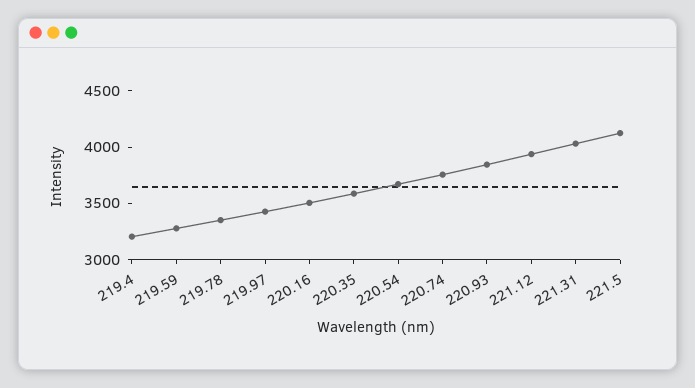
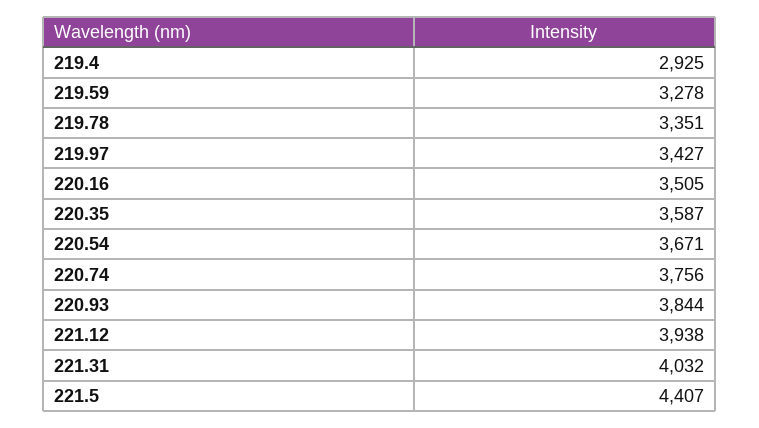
  {
-   "219.4": 3200,
+   "219.4": 2925,
    "219.59": 3278,
    "219.78": 3351,
    "219.97": 3427,
    "220.16": 3505,
    "220.35": 3587,
    "220.54": 3671,
    "220.74": 3756,
    "220.93": 3844,
    "221.12": 3938,
    "221.31": 4032,
-   "221.5": 4100
+   "221.5": 4407
  }

